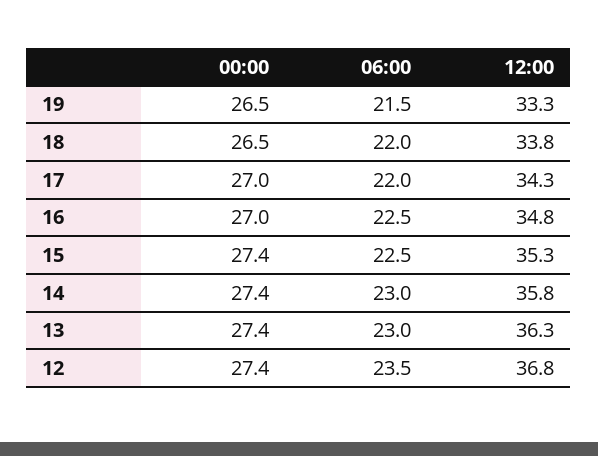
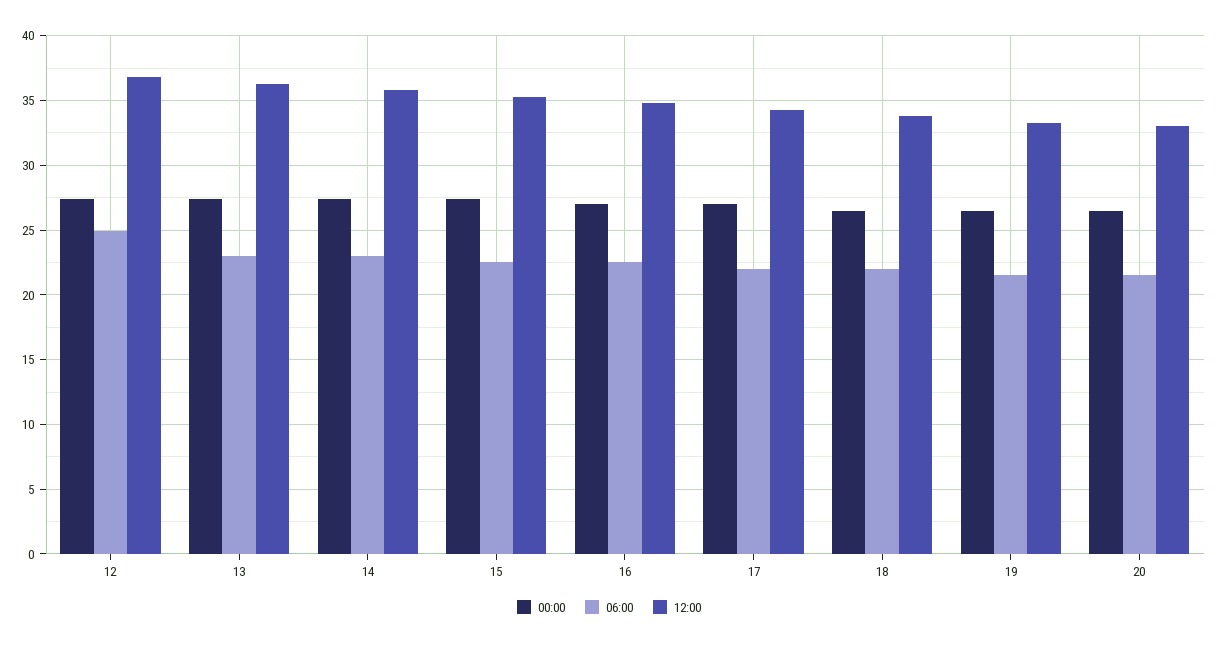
  {
    "00:00": {
      "19": 26.5,
      "18": 26.5,
      "17": 27,
      "16": 27,
      "15": 27.4,
      "14": 27.4,
      "13": 27.4,
-     "12": 27.4
+     "12": 27.4,
+     "20": 26.5
    },
    "06:00": {
      "19": 21.5,
      "18": 22,
      "17": 22,
      "16": 22.5,
      "15": 22.5,
      "14": 23,
      "13": 23,
-     "12": 23.5
+     "12": 25,
+     "20": 21.5
    },
    "12:00": {
      "19": 33.3,
      "18": 33.8,
      "17": 34.3,
      "16": 34.8,
      "15": 35.3,
      "14": 35.8,
      "13": 36.3,
-     "12": 36.8
+     "12": 36.8,
+     "20": 33
    }
  }

